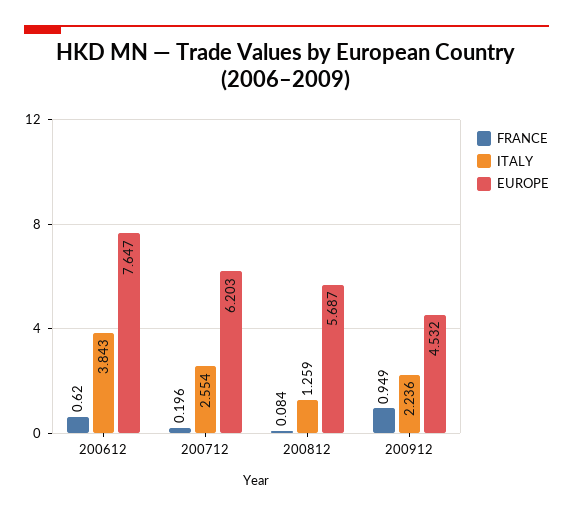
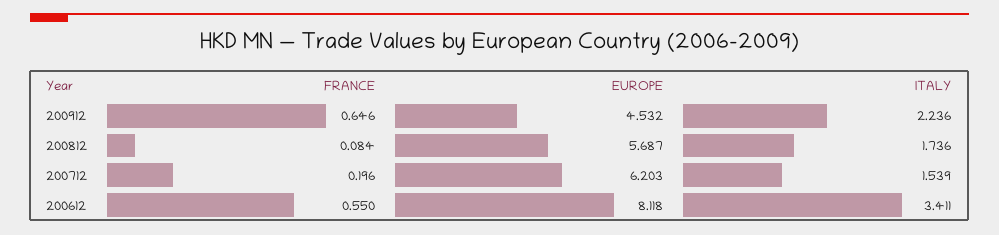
  {
    "FRANCE": {
-     "200612": 0.62,
+     "200612": 0.55,
      "200712": 0.196,
      "200812": 0.084,
-     "200912": 0.949
+     "200912": 0.646
    },
    "ITALY": {
-     "200612": 3.843,
+     "200612": 3.411,
-     "200712": 2.554,
+     "200712": 1.539,
-     "200812": 1.259,
+     "200812": 1.736,
      "200912": 2.236
    },
    "EUROPE": {
-     "200612": 7.647,
+     "200612": 8.118,
      "200712": 6.203,
      "200812": 5.687,
      "200912": 4.532
    }
  }

